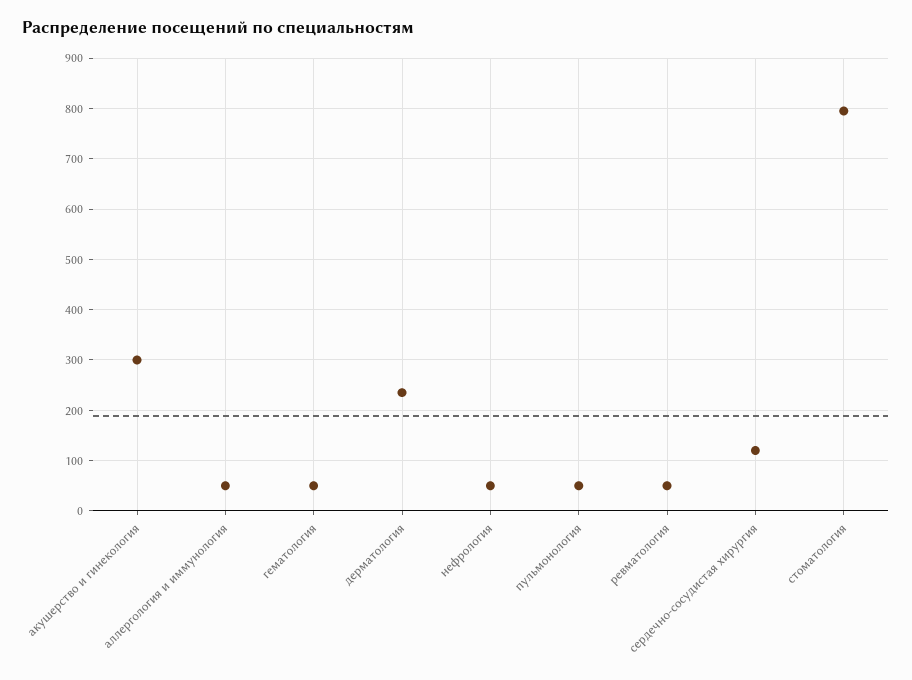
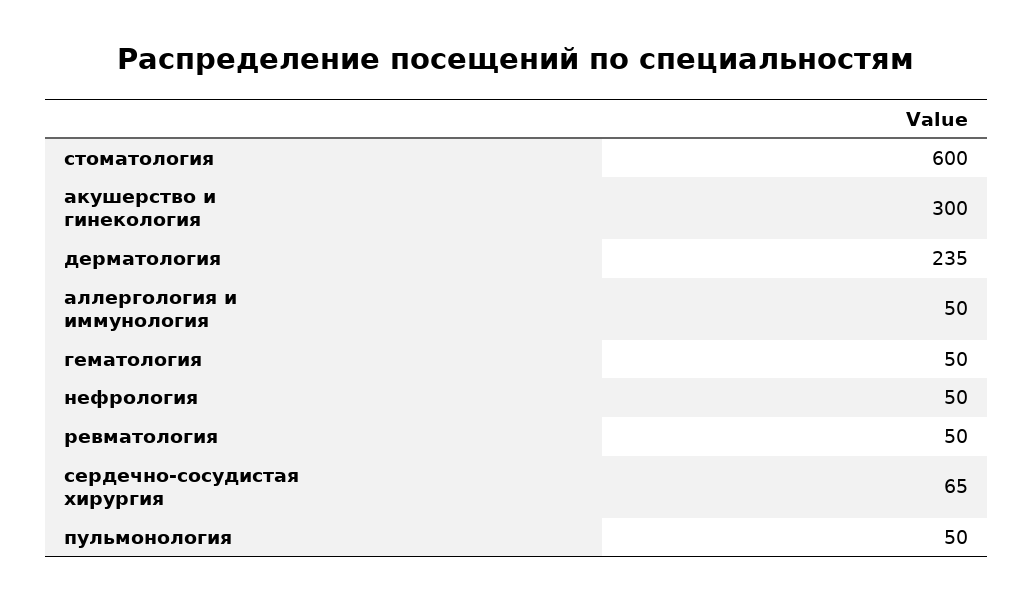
  {
    "акушерство и гинекология": 300,
    "аллергология и иммунология": 50,
    "гематология": 50,
    "дерматология": 235,
    "нефрология": 50,
    "пульмонология": 50,
    "ревматология": 50,
-   "сердечно-сосудистая хирургия": 120,
+   "сердечно-сосудистая хирургия": 65,
-   "стоматология": 800
+   "стоматология": 600
  }

